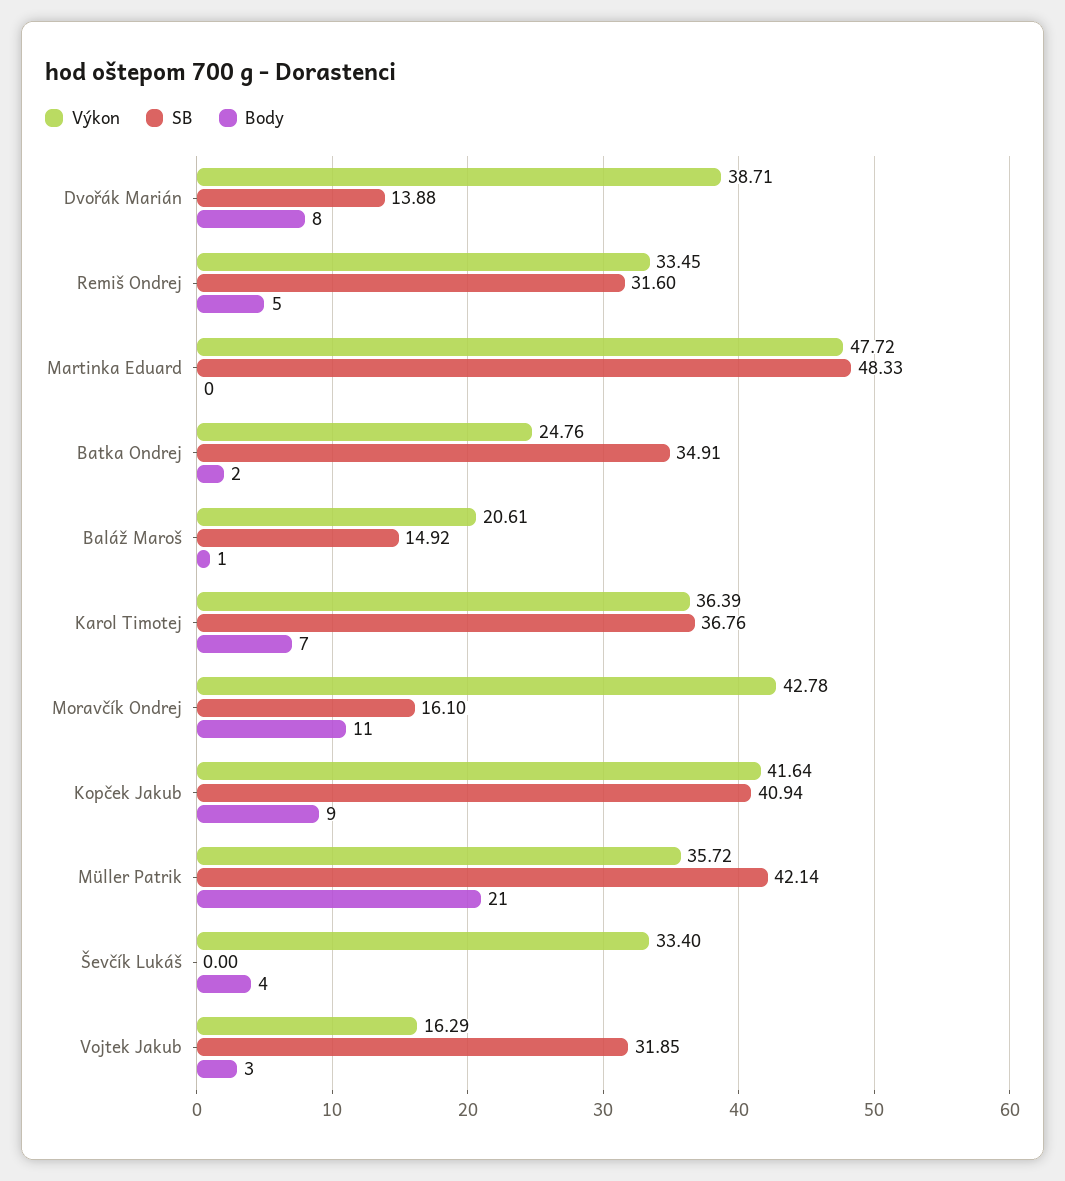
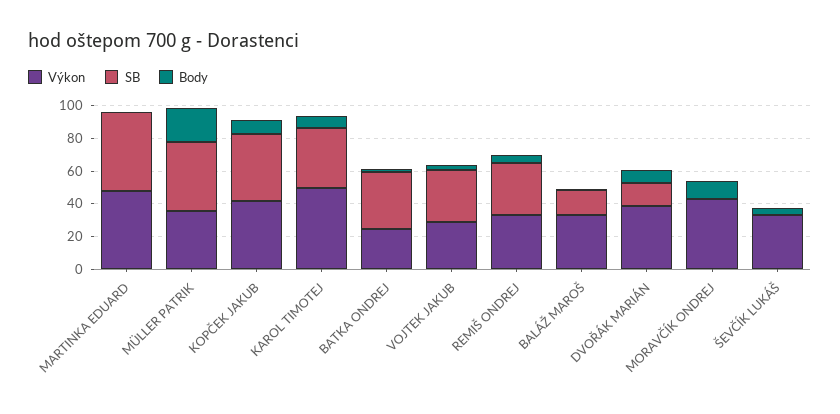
  {
    "Výkon": {
      "Dvořák Marián": 38.71,
      "Remiš Ondrej": 33.45,
      "Martinka Eduard": 47.72,
      "Batka Ondrej": 24.76,
-     "Baláž Maroš": 20.61,
+     "Baláž Maroš": 35,
-     "Karol Timotej": 36.39,
+     "Karol Timotej": 50,
      "Moravčík Ondrej": 42.78,
      "Kopček Jakub": 41.64,
      "Müller Patrik": 35.72,
      "Ševčík Lukáš": 33.4,
-     "Vojtek Jakub": 16.29
+     "Vojtek Jakub": 30
    },
    "SB": {
      "Dvořák Marián": 13.88,
      "Remiš Ondrej": 31.6,
      "Martinka Eduard": 48.33,
      "Batka Ondrej": 34.91,
      "Baláž Maroš": 14.92,
      "Karol Timotej": 36.76,
-     "Moravčík Ondrej": 16.1,
+     "Moravčík Ondrej": 0,
      "Kopček Jakub": 40.94,
      "Müller Patrik": 42.14,
      "Ševčík Lukáš": 0,
      "Vojtek Jakub": 31.85
    },
    "Body": {
      "Dvořák Marián": 8,
      "Remiš Ondrej": 5,
      "Martinka Eduard": 0,
      "Batka Ondrej": 2,
      "Baláž Maroš": 1,
      "Karol Timotej": 7,
      "Moravčík Ondrej": 11,
      "Kopček Jakub": 9,
      "Müller Patrik": 21,
      "Ševčík Lukáš": 4,
      "Vojtek Jakub": 3
    }
  }

